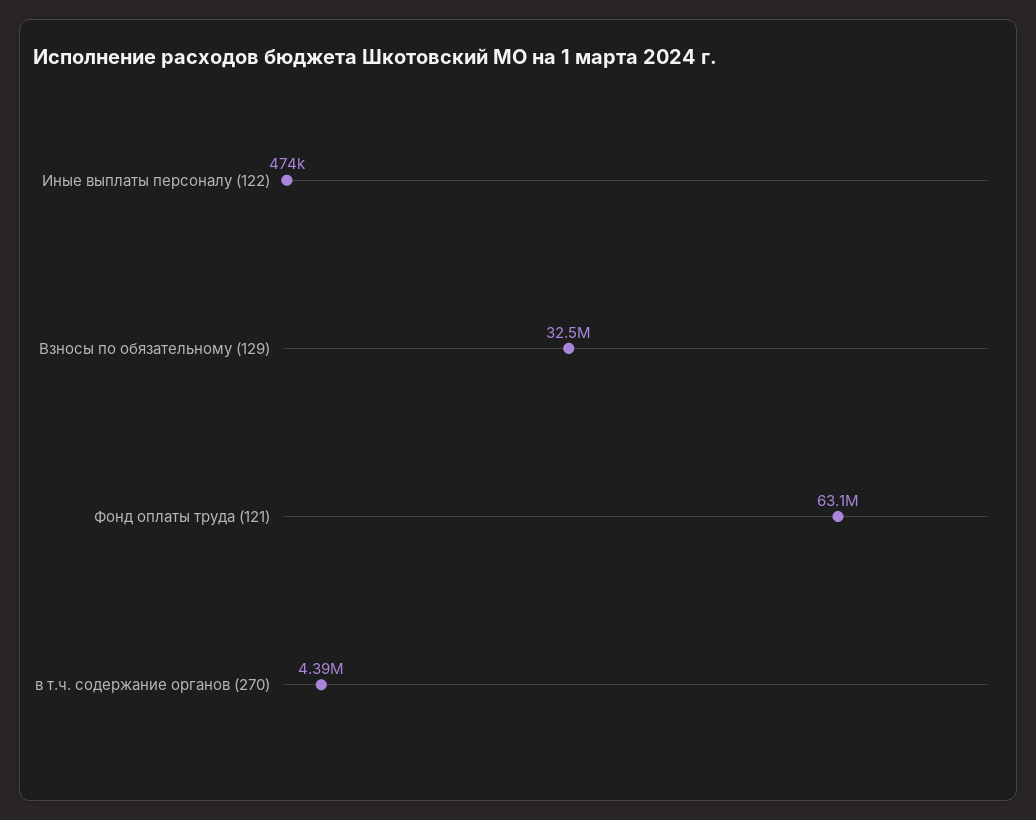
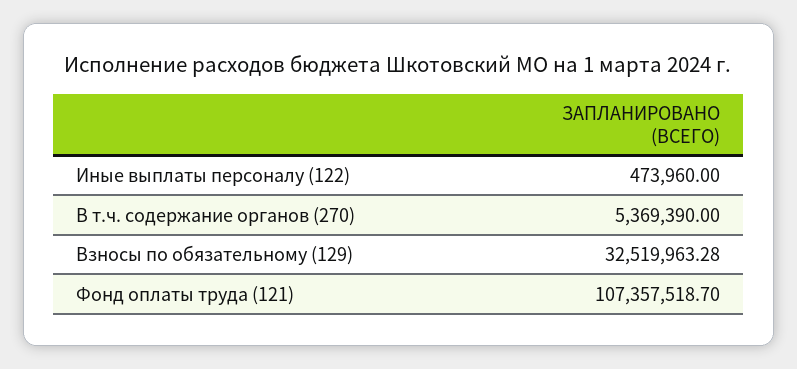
  {
    "Иные выплаты персоналу (122)": 473960,
    "Взносы по обязательному (129)": 32519963.28,
-   "Фонд оплаты труда (121)": 63100000,
+   "Фонд оплаты труда (121)": 107357518.7,
-   "в т.ч. содержание органов (270)": 4390000
+   "в т.ч. содержание органов (270)": 5369390
  }

